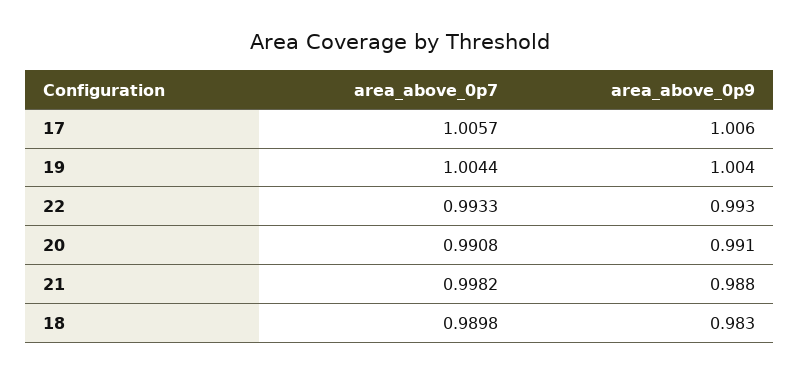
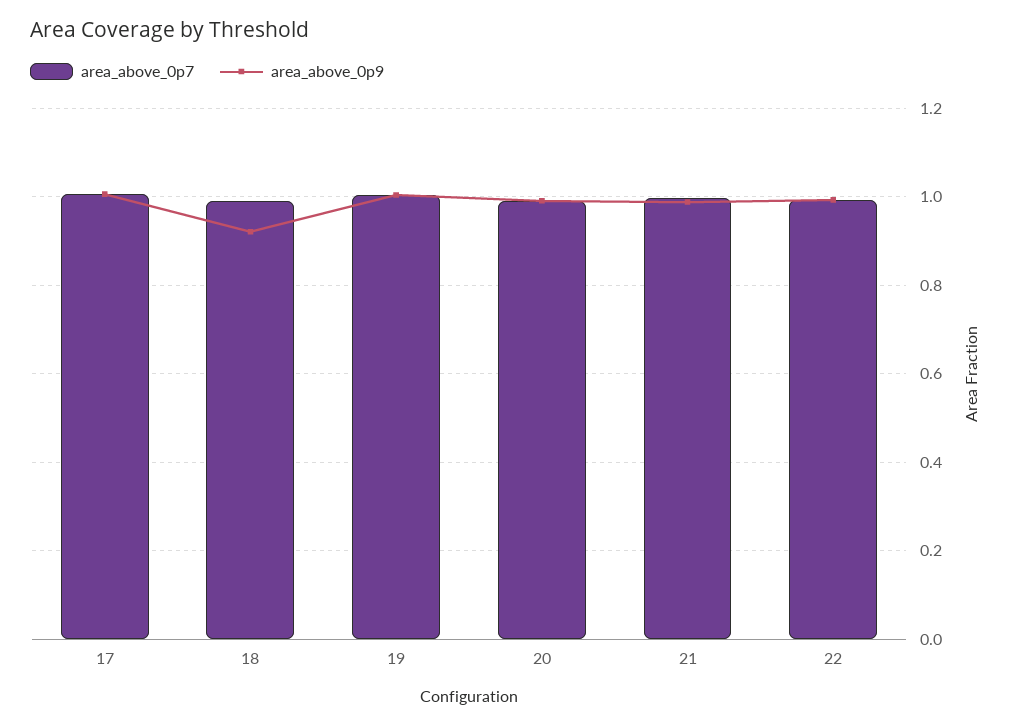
  {
    "area_above_0p7": {
      "17": 1.0057,
      "19": 1.0044,
      "22": 0.9933,
      "20": 0.9908,
      "21": 0.9982,
      "18": 0.9898
    },
    "area_above_0p9": {
      "17": 1.006,
      "19": 1.004,
      "22": 0.993,
      "20": 0.991,
      "21": 0.988,
-     "18": 0.983
+     "18": 0.92
    }
  }

